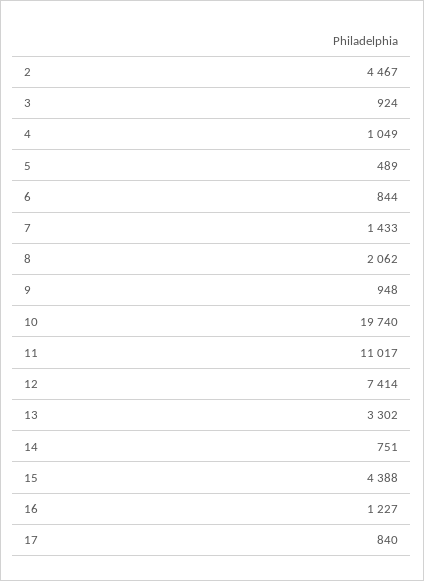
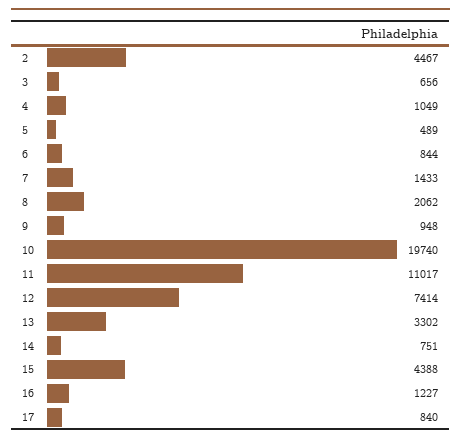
  {
    "2": 4467,
-   "3": 924,
+   "3": 656,
    "4": 1049,
    "5": 489,
    "6": 844,
    "7": 1433,
    "8": 2062,
    "9": 948,
    "10": 19740,
    "11": 11017,
    "12": 7414,
    "13": 3302,
    "14": 751,
    "15": 4388,
    "16": 1227,
    "17": 840
  }

